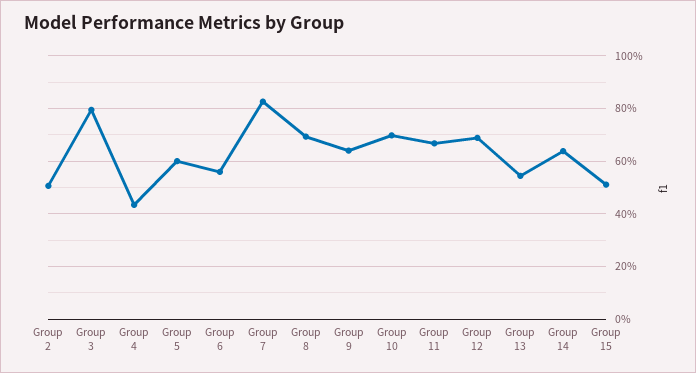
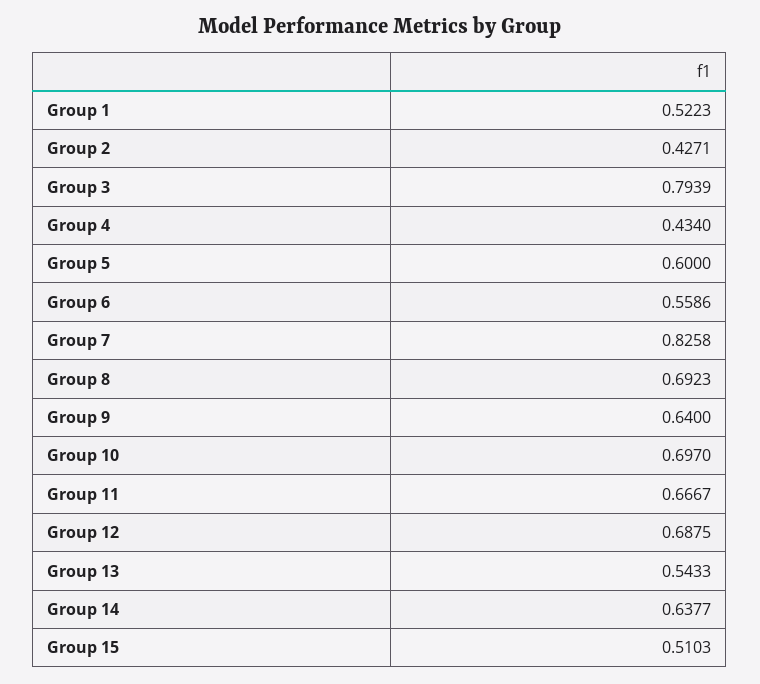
  {
-   "Group 2": 0.5,
+   "Group 2": 0.4271,
    "Group 3": 0.7939,
    "Group 4": 0.434,
    "Group 5": 0.6,
    "Group 6": 0.5586,
    "Group 7": 0.8258,
    "Group 8": 0.6923,
    "Group 9": 0.64,
    "Group 10": 0.697,
    "Group 11": 0.6667,
    "Group 12": 0.6875,
    "Group 13": 0.5433,
    "Group 14": 0.6377,
-   "Group 15": 0.5103
+   "Group 15": 0.5103,
+   "Group 1": 0.5223
  }

